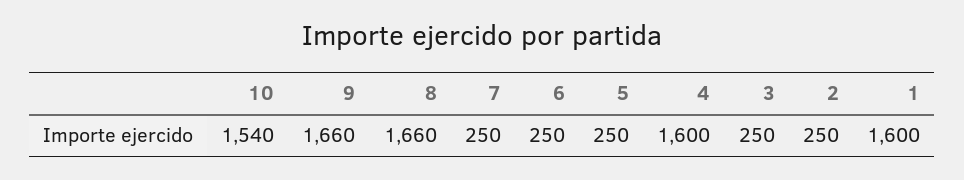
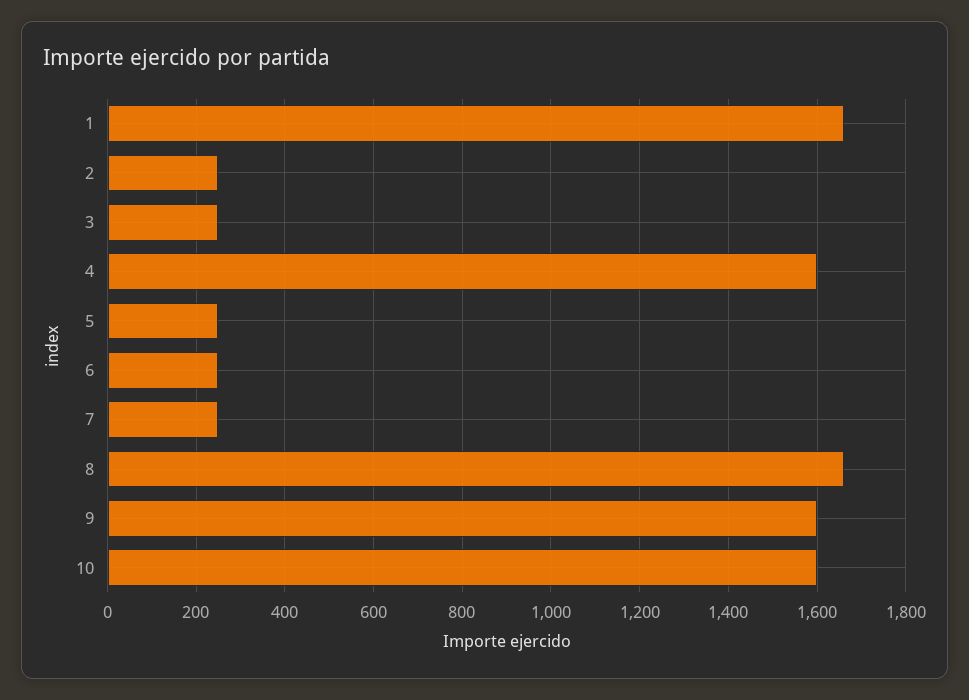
  {
-   "10": 1540,
+   "10": 1600,
-   "9": 1660,
+   "9": 1600,
    "8": 1660,
    "7": 250,
    "6": 250,
    "5": 250,
    "4": 1600,
    "3": 250,
    "2": 250,
-   "1": 1600
+   "1": 1660
  }

